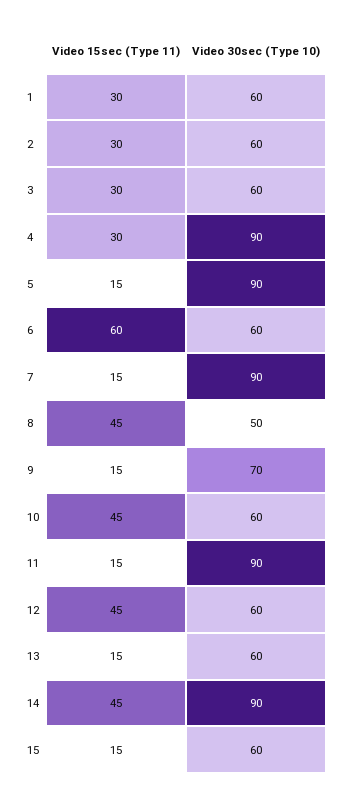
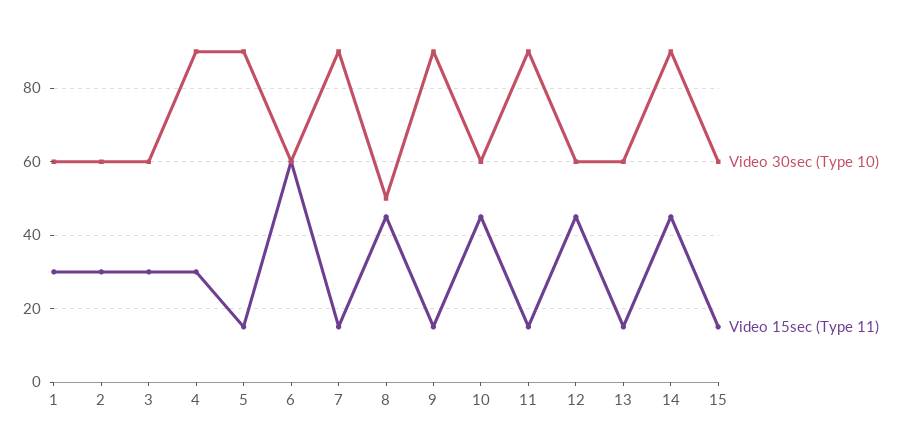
  {
    "Video 15sec (Type 11)": {
      "1": 30,
      "2": 30,
      "3": 30,
      "4": 30,
      "5": 15,
      "6": 60,
      "7": 15,
      "8": 45,
      "9": 15,
      "10": 45,
      "11": 15,
      "12": 45,
      "13": 15,
      "14": 45,
      "15": 15
    },
    "Video 30sec (Type 10)": {
      "1": 60,
      "2": 60,
      "3": 60,
      "4": 90,
      "5": 90,
      "6": 60,
      "7": 90,
      "8": 50,
-     "9": 70,
+     "9": 90,
      "10": 60,
      "11": 90,
      "12": 60,
      "13": 60,
      "14": 90,
      "15": 60
    }
  }

